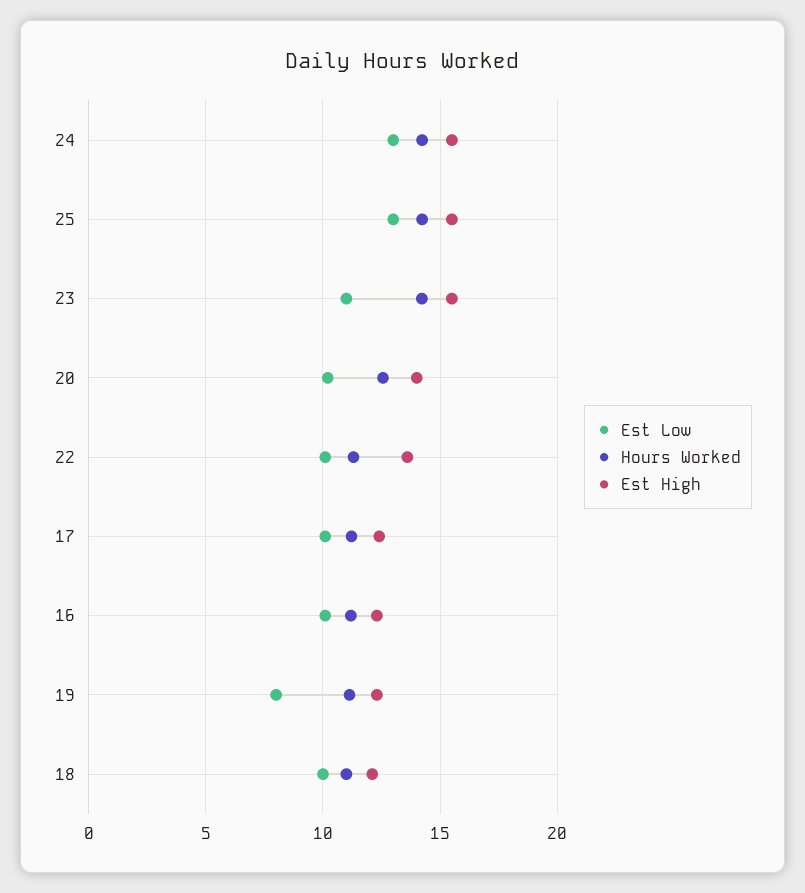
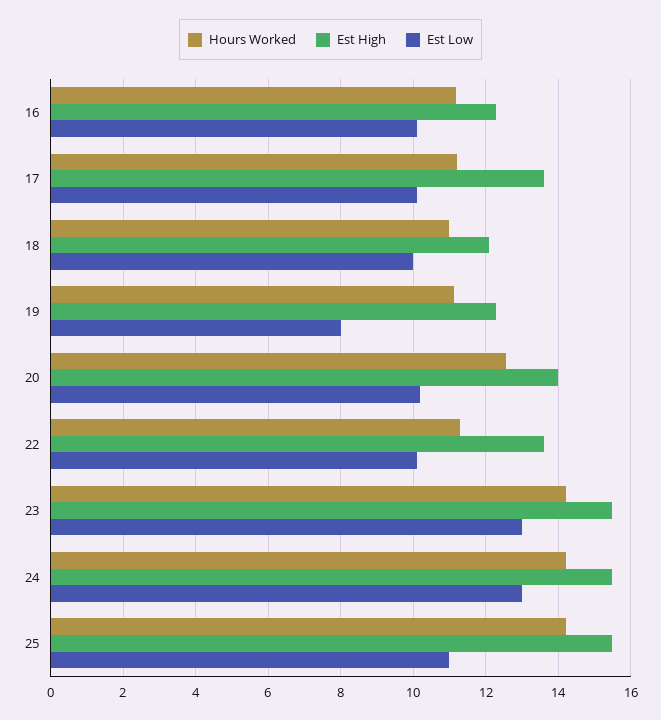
  {
    "Est Low": {
      "24": 13,
-     "25": 13,
+     "25": 11,
-     "23": 11,
+     "23": 13,
      "20": 10.2,
      "22": 10.2,
      "17": 10.2,
      "16": 10.2,
      "19": 8,
      "18": 10
    },
    "Hours Worked": {
      "24": 14.2,
      "25": 14.2,
      "23": 14.2,
      "20": 12.6,
      "22": 11.4,
      "17": 11.2,
      "16": 11.2,
      "19": 11.2,
      "18": 11
    },
    "Est High": {
      "24": 15.6,
      "25": 15.6,
      "23": 15.6,
      "20": 14,
      "22": 13.6,
-     "17": 12.5,
+     "17": 13.6,
      "16": 12.4,
      "19": 12.4,
      "18": 12.2
    }
  }

